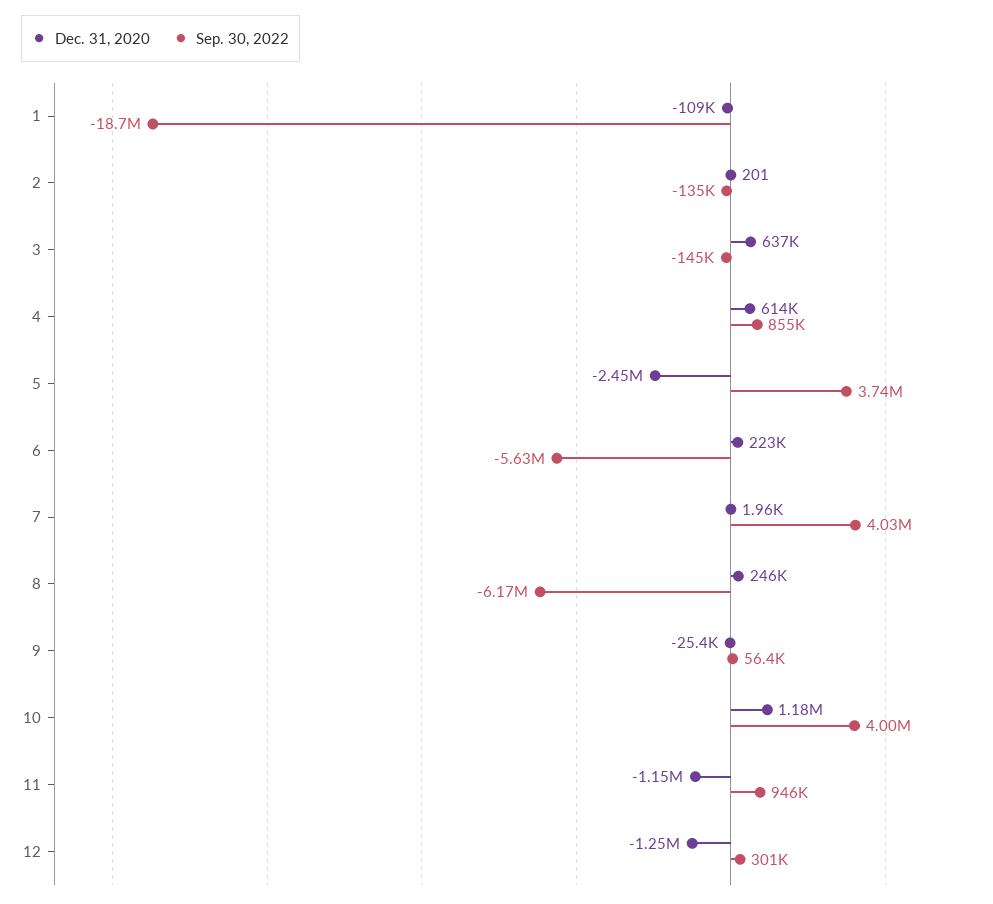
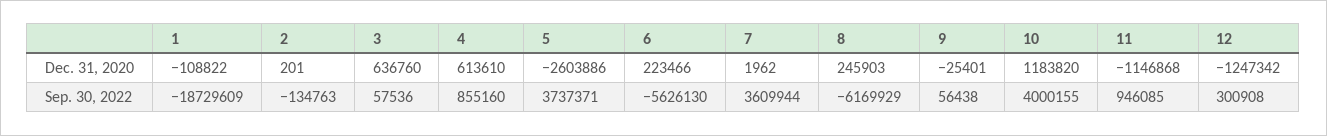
  {
    "Dec. 31, 2020": {
      "1": -108822,
      "2": 201,
      "3": 636760,
      "4": 613610,
-     "5": -2450000,
+     "5": -2603886,
      "6": 223466,
      "7": 1962,
      "8": 245903,
      "9": -25401,
      "10": 1183820,
      "11": -1146868,
      "12": -1247342
    },
    "Sep. 30, 2022": {
      "1": -18729609,
      "2": -134763,
-     "3": -145000,
+     "3": 57536,
      "4": 855160,
      "5": 3737371,
      "6": -5626130,
-     "7": 4030000,
+     "7": 3609944,
      "8": -6169929,
      "9": 56438,
      "10": 4000155,
      "11": 946085,
      "12": 300908
    }
  }

